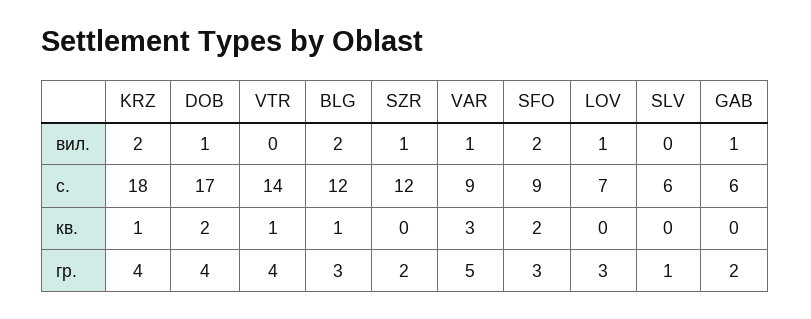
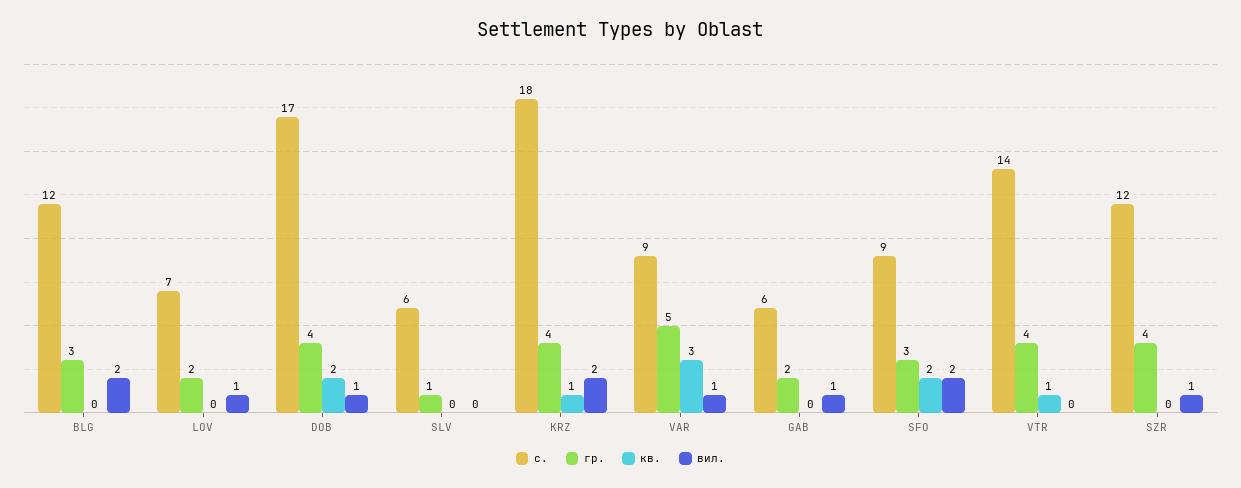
  {
    "вил.": {
      "KRZ": 2,
      "DOB": 1,
      "VTR": 0,
      "BLG": 2,
      "SZR": 1,
      "VAR": 1,
      "SFO": 2,
      "LOV": 1,
      "SLV": 0,
      "GAB": 1
    },
    "с.": {
      "KRZ": 18,
      "DOB": 17,
      "VTR": 14,
      "BLG": 12,
      "SZR": 12,
      "VAR": 9,
      "SFO": 9,
      "LOV": 7,
      "SLV": 6,
      "GAB": 6
    },
    "кв.": {
      "KRZ": 1,
      "DOB": 2,
      "VTR": 1,
-     "BLG": 1,
+     "BLG": 0,
      "SZR": 0,
      "VAR": 3,
      "SFO": 2,
      "LOV": 0,
      "SLV": 0,
      "GAB": 0
    },
    "гр.": {
      "KRZ": 4,
      "DOB": 4,
      "VTR": 4,
      "BLG": 3,
-     "SZR": 2,
+     "SZR": 4,
      "VAR": 5,
      "SFO": 3,
-     "LOV": 3,
+     "LOV": 2,
      "SLV": 1,
      "GAB": 2
    }
  }

